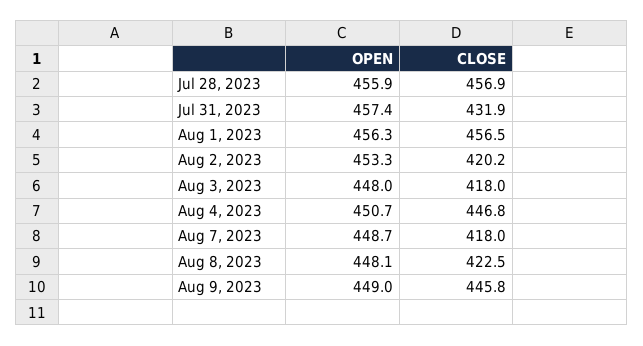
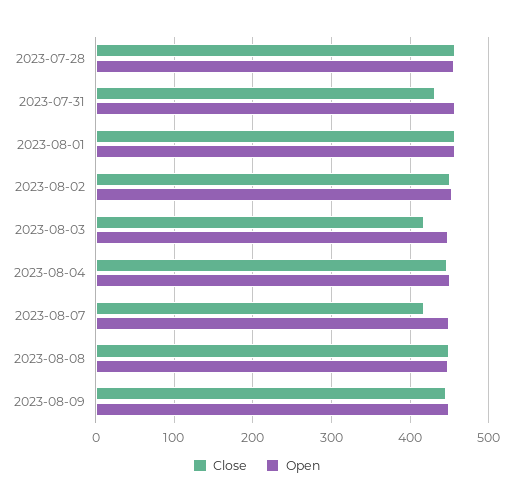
  {
    "OPEN": {
      "Jul 28, 2023": 455.9,
      "Jul 31, 2023": 457.4,
      "Aug 1, 2023": 456.3,
      "Aug 2, 2023": 453.3,
      "Aug 3, 2023": 448,
      "Aug 4, 2023": 450.7,
      "Aug 7, 2023": 448.7,
      "Aug 8, 2023": 448.1,
      "Aug 9, 2023": 449
    },
    "CLOSE": {
      "Jul 28, 2023": 456.9,
      "Jul 31, 2023": 431.9,
      "Aug 1, 2023": 456.5,
-     "Aug 2, 2023": 420.2,
+     "Aug 2, 2023": 450,
      "Aug 3, 2023": 418,
      "Aug 4, 2023": 446.8,
      "Aug 7, 2023": 418,
-     "Aug 8, 2023": 422.5,
+     "Aug 8, 2023": 450,
      "Aug 9, 2023": 445.8
    }
  }

